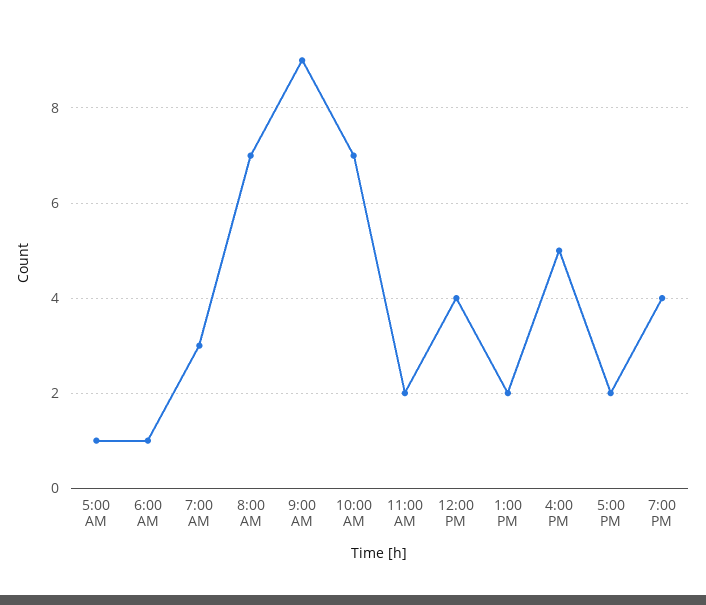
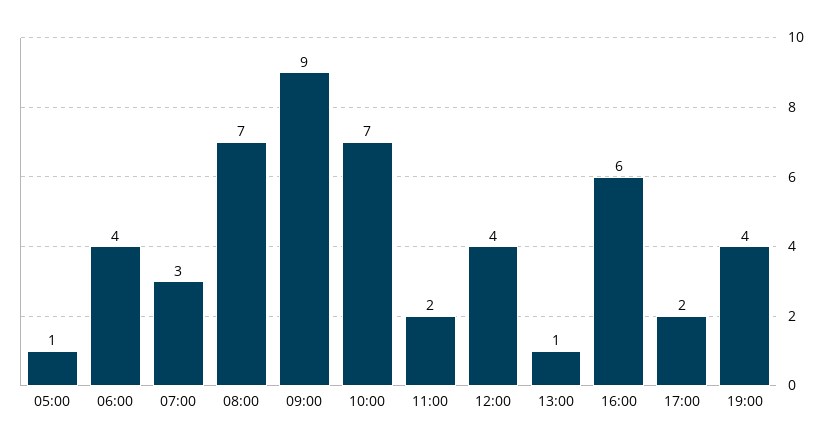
  {
    "5:00 AM": 1,
-   "6:00 AM": 1,
+   "6:00 AM": 4,
    "7:00 AM": 3,
    "8:00 AM": 7,
    "9:00 AM": 9,
    "10:00 AM": 7,
    "11:00 AM": 2,
    "12:00 PM": 4,
-   "1:00 PM": 2,
+   "1:00 PM": 1,
-   "4:00 PM": 5,
+   "4:00 PM": 6,
    "5:00 PM": 2,
    "7:00 PM": 4
  }

